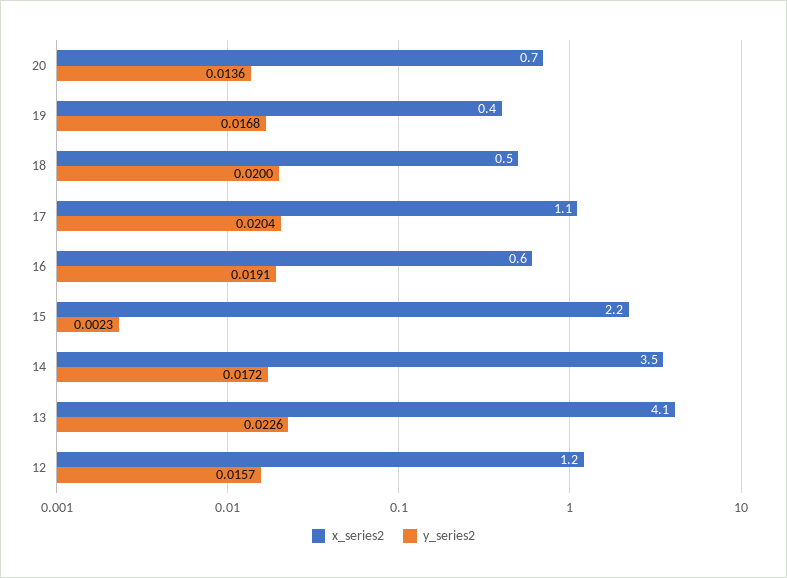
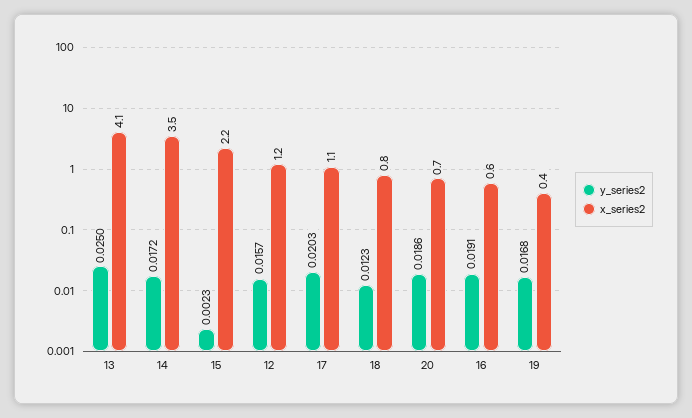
  {
    "x_series2": {
      "20": 0.7,
      "19": 0.4,
-     "18": 0.5,
+     "18": 0.8,
      "17": 1.1,
      "16": 0.6,
      "15": 2.2,
      "14": 3.5,
      "13": 4.1,
      "12": 1.2
    },
    "y_series2": {
-     "20": 0.0136,
+     "20": 0.0186,
      "19": 0.0168,
-     "18": 0.02,
+     "18": 0.0123,
-     "17": 0.0204,
+     "17": 0.0203,
      "16": 0.0191,
      "15": 0.0023,
      "14": 0.0172,
-     "13": 0.0226,
+     "13": 0.025,
      "12": 0.0157
    }
  }

